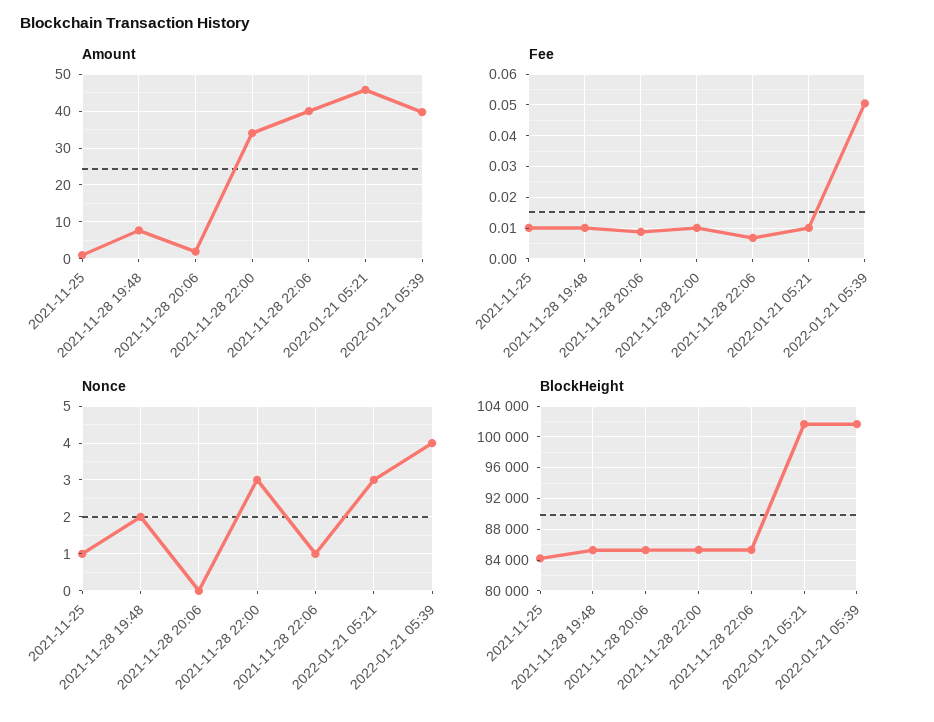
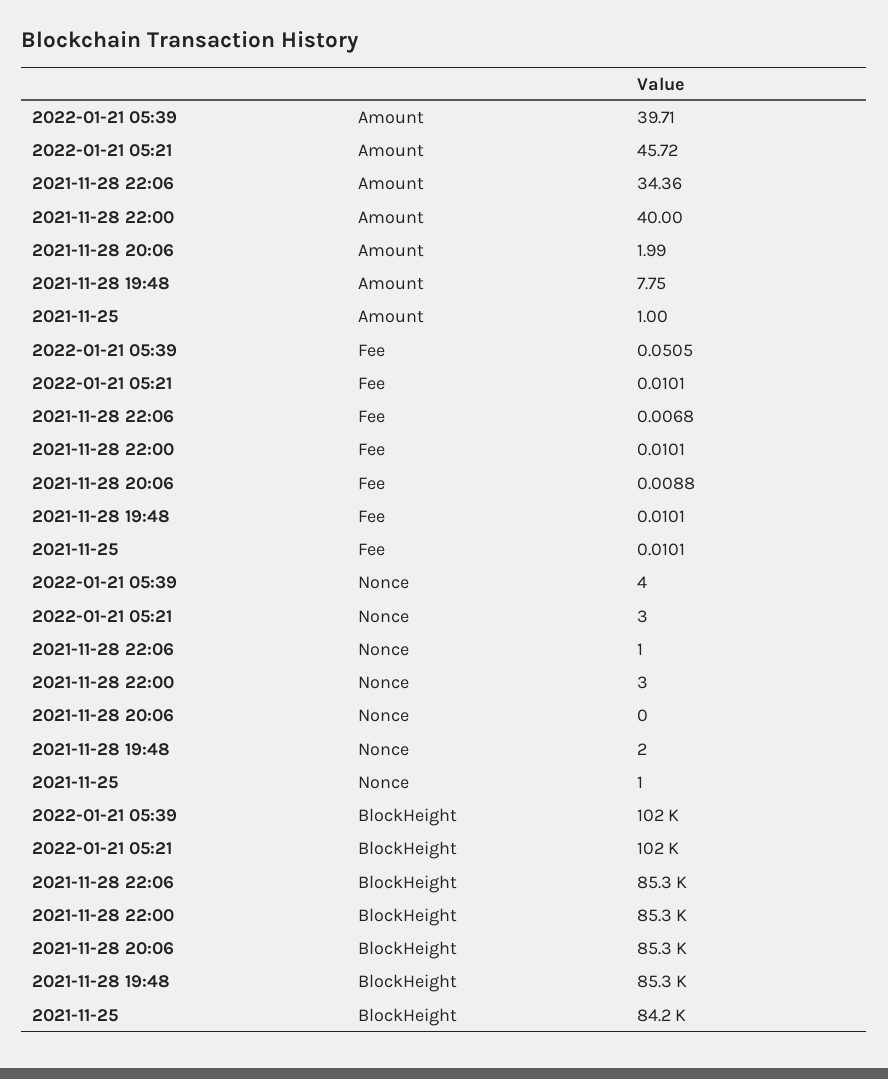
  {
    "Amount": {
      "2021-11-25": 1,
      "2021-11-28 19:48": 7.75,
      "2021-11-28 20:06": 1.99,
-     "2021-11-28 22:00": 34,
+     "2021-11-28 22:00": 40,
-     "2021-11-28 22:06": 40,
+     "2021-11-28 22:06": 34.36,
      "2022-01-21 05:21": 45.72,
      "2022-01-21 05:39": 39.71
    },
    "Fee": {
      "2021-11-25": 0.0101,
      "2021-11-28 19:48": 0.0101,
      "2021-11-28 20:06": 0.0088,
      "2021-11-28 22:00": 0.0101,
      "2021-11-28 22:06": 0.0068,
      "2022-01-21 05:21": 0.0101,
      "2022-01-21 05:39": 0.0505
    },
    "Nonce": {
      "2021-11-25": 1,
      "2021-11-28 19:48": 2,
      "2021-11-28 20:06": 0,
      "2021-11-28 22:00": 3,
      "2021-11-28 22:06": 1,
      "2022-01-21 05:21": 3,
      "2022-01-21 05:39": 4
    },
    "BlockHeight": {
      "2021-11-25": 84200,
      "2021-11-28 19:48": 85300,
      "2021-11-28 20:06": 85300,
      "2021-11-28 22:00": 85300,
      "2021-11-28 22:06": 85300,
      "2022-01-21 05:21": 102000,
      "2022-01-21 05:39": 102000
    }
  }

